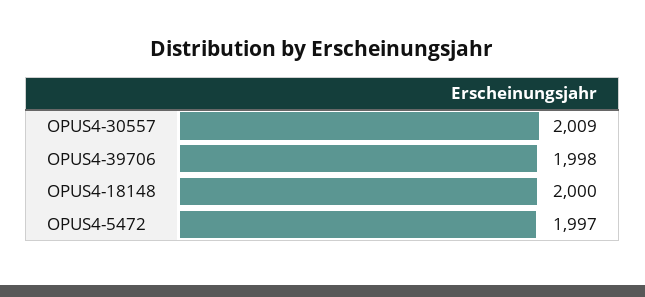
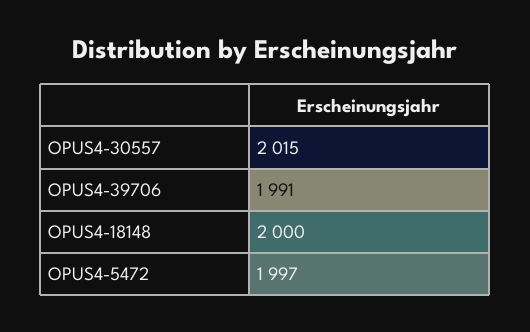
  {
-   "OPUS4-30557": 2009,
+   "OPUS4-30557": 2015,
-   "OPUS4-39706": 1998,
+   "OPUS4-39706": 1991,
    "OPUS4-18148": 2000,
    "OPUS4-5472": 1997
  }

